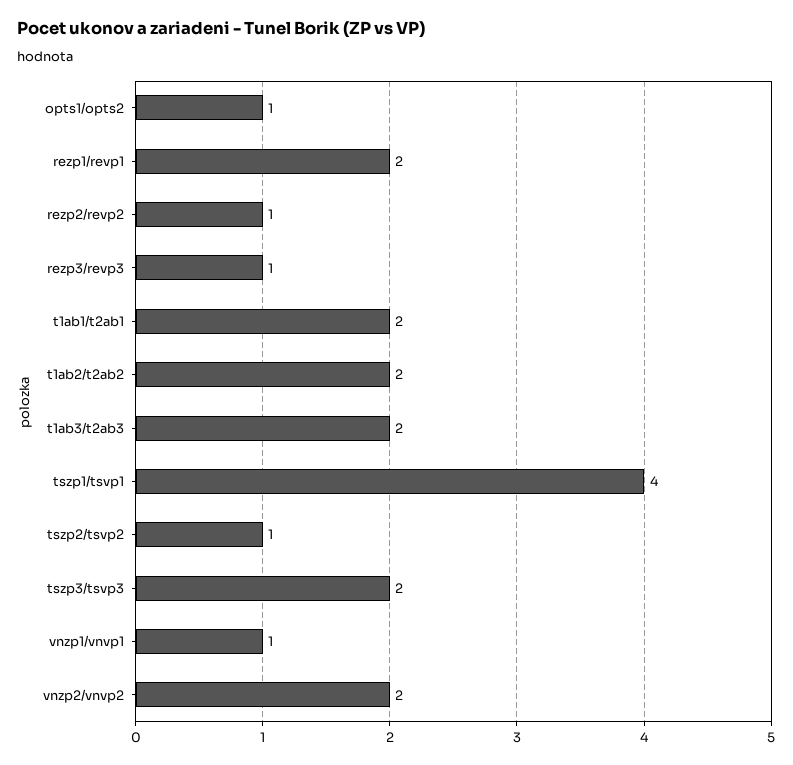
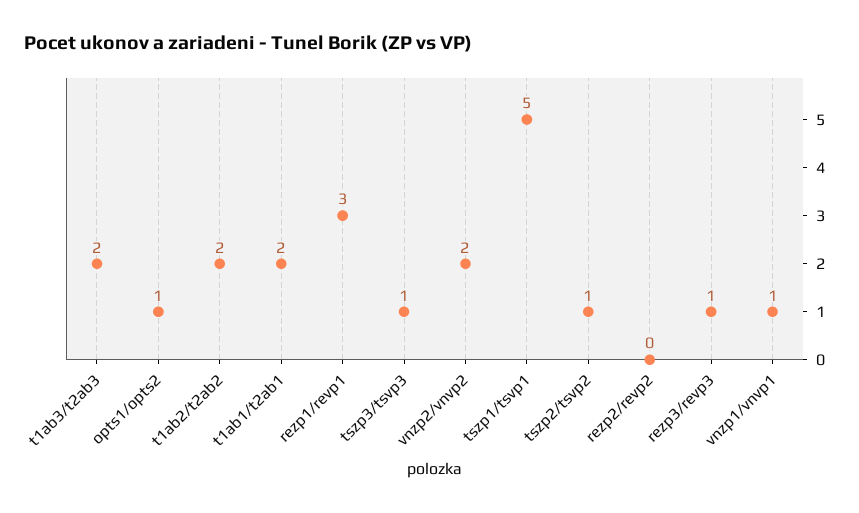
  {
    "opts1/opts2": 1,
-   "rezp1/revp1": 2,
+   "rezp1/revp1": 3,
-   "rezp2/revp2": 1,
+   "rezp2/revp2": 0,
    "rezp3/revp3": 1,
    "t1ab1/t2ab1": 2,
    "t1ab2/t2ab2": 2,
    "t1ab3/t2ab3": 2,
-   "tszp1/tsvp1": 4,
+   "tszp1/tsvp1": 5,
    "tszp2/tsvp2": 1,
-   "tszp3/tsvp3": 2,
+   "tszp3/tsvp3": 1,
    "vnzp1/vnvp1": 1,
    "vnzp2/vnvp2": 2
  }

